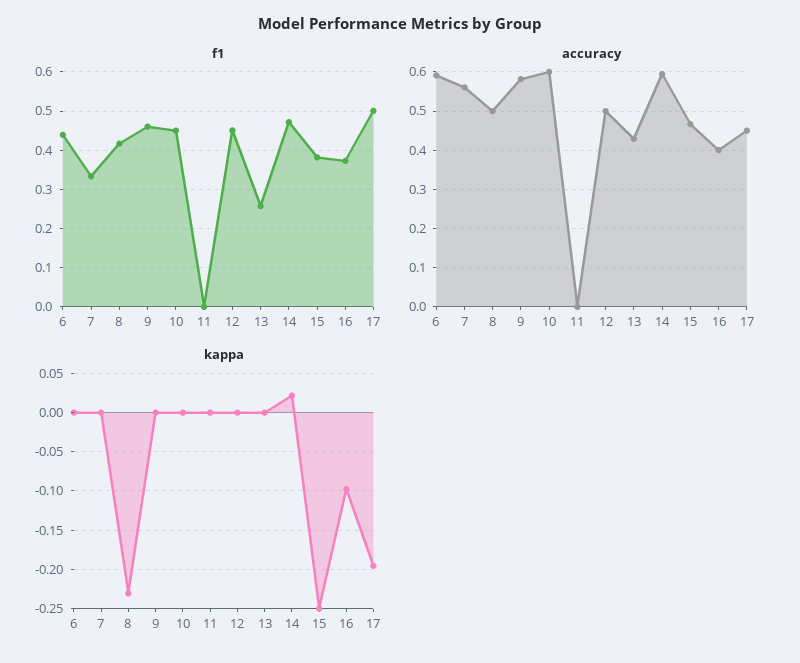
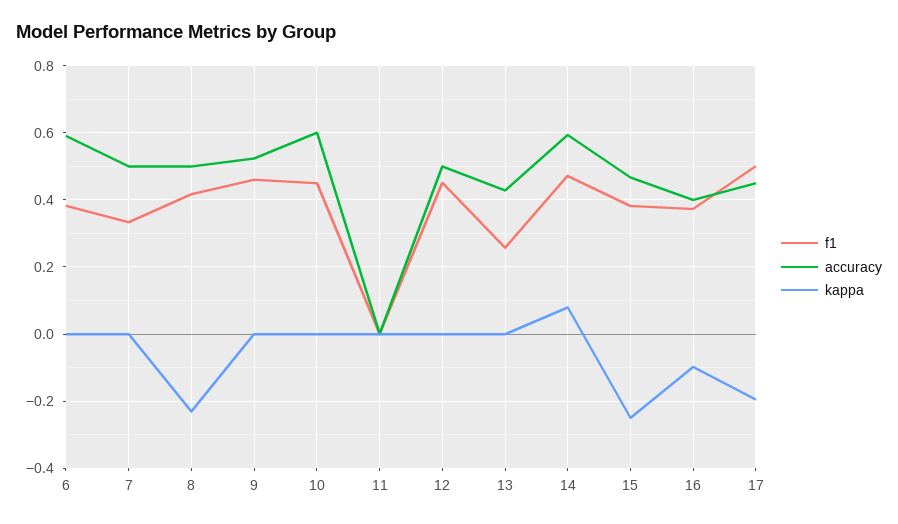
  {
    "f1": {
-     "6": 0.44,
+     "6": 0.38,
      "7": 0.34,
      "8": 0.42,
      "9": 0.46,
      "10": 0.46,
      "11": 0,
      "12": 0.46,
      "13": 0.26,
      "14": 0.48,
      "15": 0.38,
      "16": 0.38,
      "17": 0.5
    },
    "accuracy": {
      "6": 0.6,
-     "7": 0.56,
+     "7": 0.5,
      "8": 0.5,
-     "9": 0.58,
+     "9": 0.52,
      "10": 0.6,
      "11": 0,
      "12": 0.5,
      "13": 0.42,
      "14": 0.6,
      "15": 0.46,
      "16": 0.4,
      "17": 0.46
    },
    "kappa": {
      "6": 0,
      "7": 0,
      "8": -0.23,
      "9": 0,
      "10": 0,
      "11": 0,
      "12": 0,
      "13": 0,
-     "14": 0.02,
+     "14": 0.08,
      "15": -0.25,
      "16": -0.1,
      "17": -0.2
    }
  }

